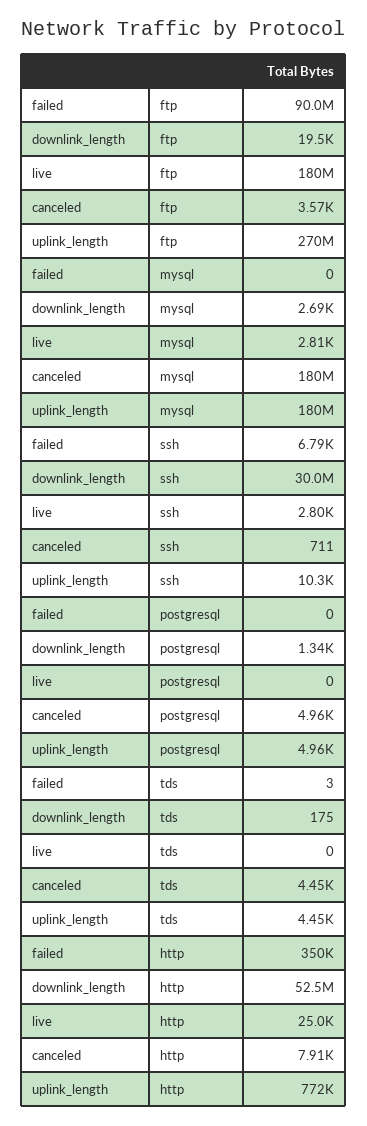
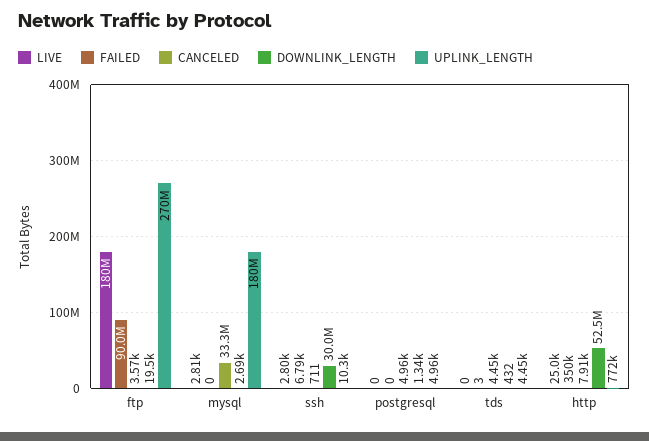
  {
    "failed": {
      "ftp": 90000000,
      "mysql": 0,
      "ssh": 6790,
      "postgresql": 0,
      "tds": 3,
      "http": 350000
    },
    "downlink_length": {
      "ftp": 19500,
      "mysql": 2690,
      "ssh": 30000000,
      "postgresql": 1340,
-     "tds": 175,
+     "tds": 432,
      "http": 52500000
    },
    "live": {
      "ftp": 180000000,
      "mysql": 2810,
      "ssh": 2800,
      "postgresql": 0,
      "tds": 0,
      "http": 25000
    },
    "canceled": {
      "ftp": 3570,
-     "mysql": 180000000,
+     "mysql": 33300000,
      "ssh": 711,
      "postgresql": 4960,
      "tds": 4450,
      "http": 7910
    },
    "uplink_length": {
      "ftp": 270000000,
      "mysql": 180000000,
      "ssh": 10300,
      "postgresql": 4960,
      "tds": 4450,
      "http": 772000
    }
  }

